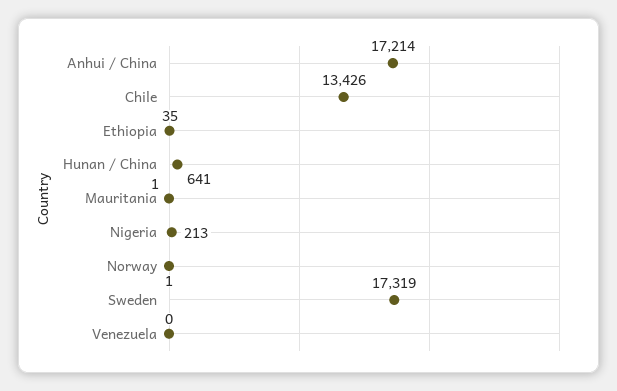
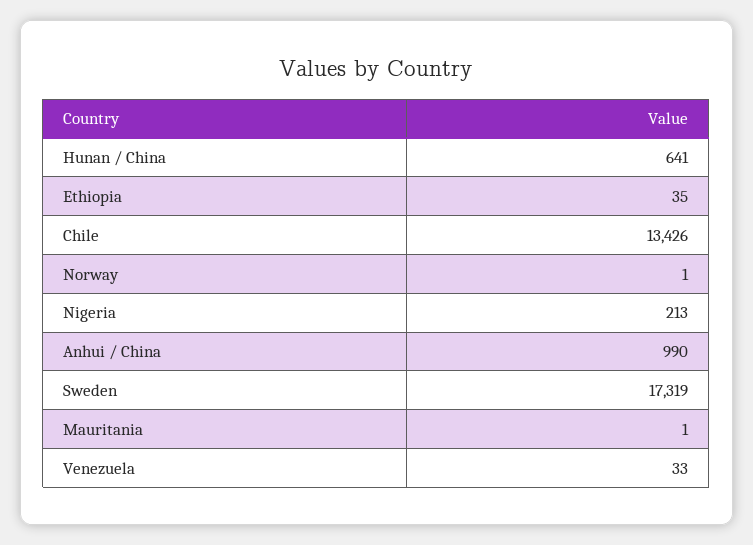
  {
-   "Anhui / China": 17214,
+   "Anhui / China": 990,
    "Chile": 13426,
    "Ethiopia": 35,
    "Hunan / China": 641,
    "Mauritania": 1,
    "Nigeria": 213,
    "Norway": 1,
    "Sweden": 17319,
-   "Venezuela": 0
+   "Venezuela": 33
  }

